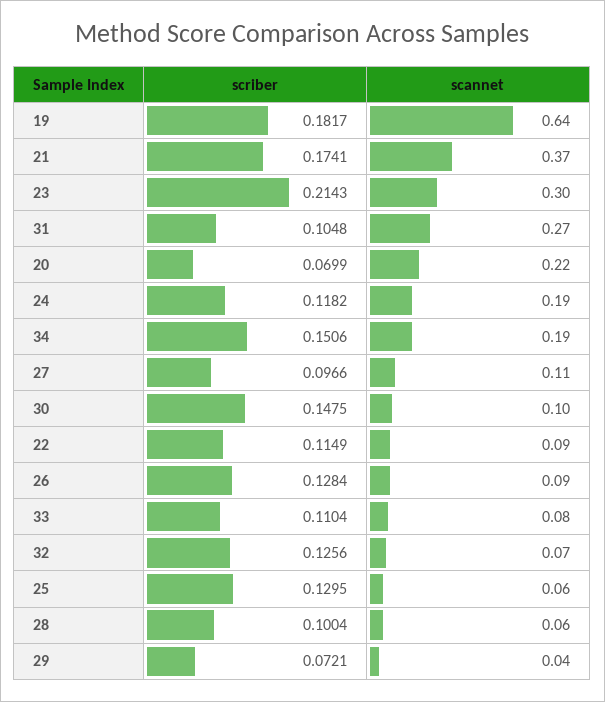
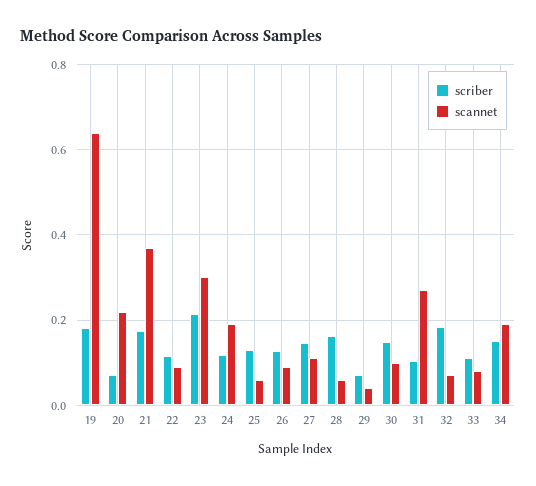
  {
    "scriber": {
      "19": 0.1817,
      "21": 0.1741,
      "23": 0.2143,
      "31": 0.1048,
      "20": 0.0699,
      "24": 0.1182,
      "34": 0.1506,
-     "27": 0.0966,
+     "27": 0.14,
      "30": 0.1475,
      "22": 0.1149,
      "26": 0.1284,
      "33": 0.1104,
-     "32": 0.1256,
+     "32": 0.18,
      "25": 0.1295,
-     "28": 0.1004,
+     "28": 0.16,
      "29": 0.0721
    },
    "scannet": {
      "19": 0.64,
      "21": 0.37,
      "23": 0.3,
      "31": 0.27,
      "20": 0.22,
      "24": 0.19,
      "34": 0.19,
      "27": 0.11,
      "30": 0.1,
      "22": 0.09,
      "26": 0.09,
      "33": 0.08,
      "32": 0.07,
      "25": 0.06,
      "28": 0.06,
      "29": 0.04
    }
  }

